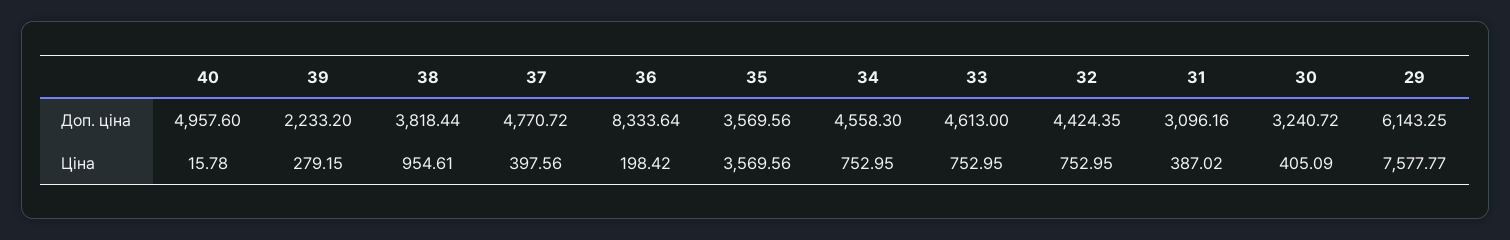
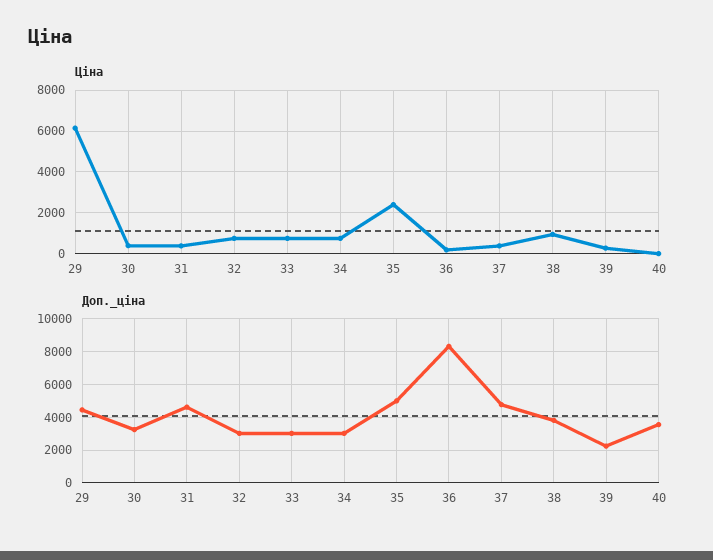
  {
    "Доп. ціна": {
-     "40": 4957.6,
+     "40": 3500,
      "39": 2233.2,
      "38": 3818.44,
      "37": 4770.72,
      "36": 8333.64,
-     "35": 3569.56,
+     "35": 5000,
-     "34": 4558.3,
+     "34": 3000,
-     "33": 4613,
+     "33": 3000,
-     "32": 4424.35,
+     "32": 3000,
-     "31": 3096.16,
+     "31": 4500,
      "30": 3240.72,
-     "29": 6143.25
+     "29": 4500
    },
    "Ціна": {
      "40": 15.78,
      "39": 279.15,
      "38": 954.61,
      "37": 397.56,
      "36": 198.42,
-     "35": 3569.56,
+     "35": 2500,
      "34": 752.95,
      "33": 752.95,
      "32": 752.95,
      "31": 387.02,
      "30": 405.09,
-     "29": 7577.77
+     "29": 6000
    }
  }

